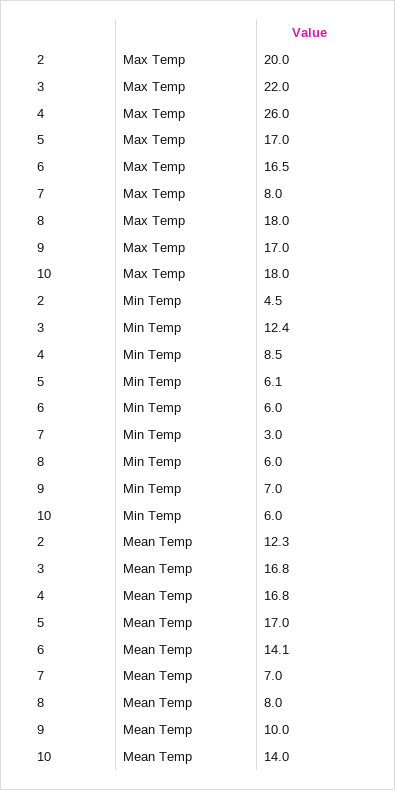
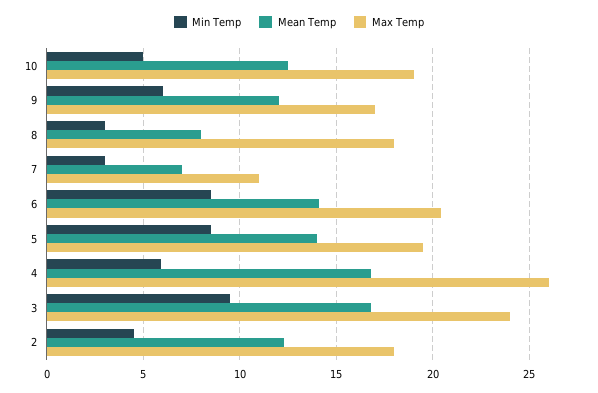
  {
    "Max Temp": {
-     "2": 20,
+     "2": 18,
-     "3": 22,
+     "3": 24,
      "4": 26,
-     "5": 17,
+     "5": 19.5,
-     "6": 16.5,
+     "6": 20.5,
-     "7": 8,
+     "7": 11,
      "8": 18,
      "9": 17,
-     "10": 18
+     "10": 19
    },
    "Min Temp": {
      "2": 4.5,
-     "3": 12.4,
+     "3": 9.5,
-     "4": 8.5,
+     "4": 6,
-     "5": 6.1,
+     "5": 8.5,
-     "6": 6,
+     "6": 8.5,
      "7": 3,
-     "8": 6,
+     "8": 3,
-     "9": 7,
+     "9": 6,
-     "10": 6
+     "10": 5
    },
    "Mean Temp": {
      "2": 12.3,
      "3": 16.8,
      "4": 16.8,
-     "5": 17,
+     "5": 14,
      "6": 14.1,
      "7": 7,
      "8": 8,
-     "9": 10,
+     "9": 12,
-     "10": 14
+     "10": 12.5
    }
  }

